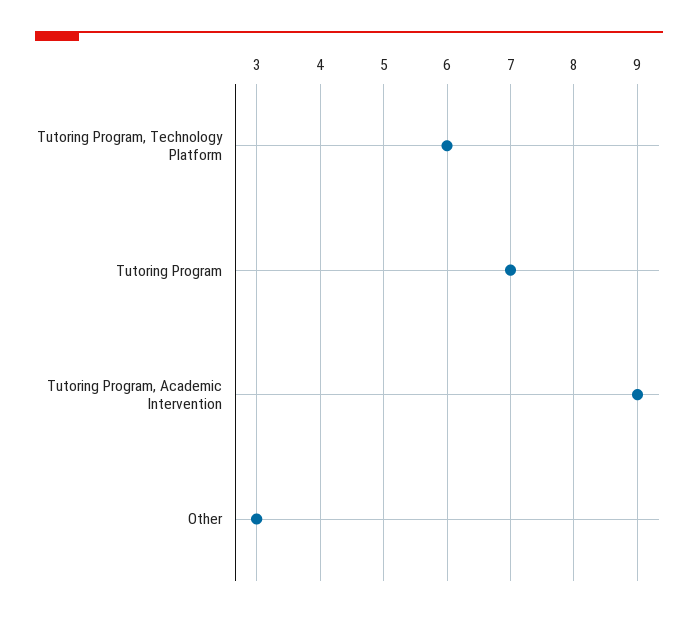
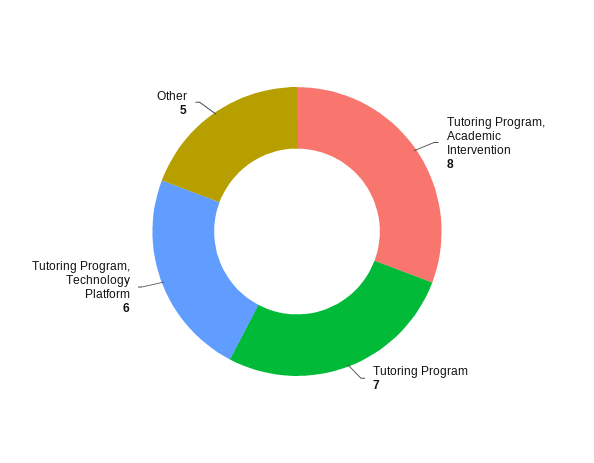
  {
    "Tutoring Program, Technology Platform": 6,
    "Tutoring Program": 7,
-   "Tutoring Program, Academic Intervention": 9,
+   "Tutoring Program, Academic Intervention": 8,
-   "Other": 3
+   "Other": 5
  }

